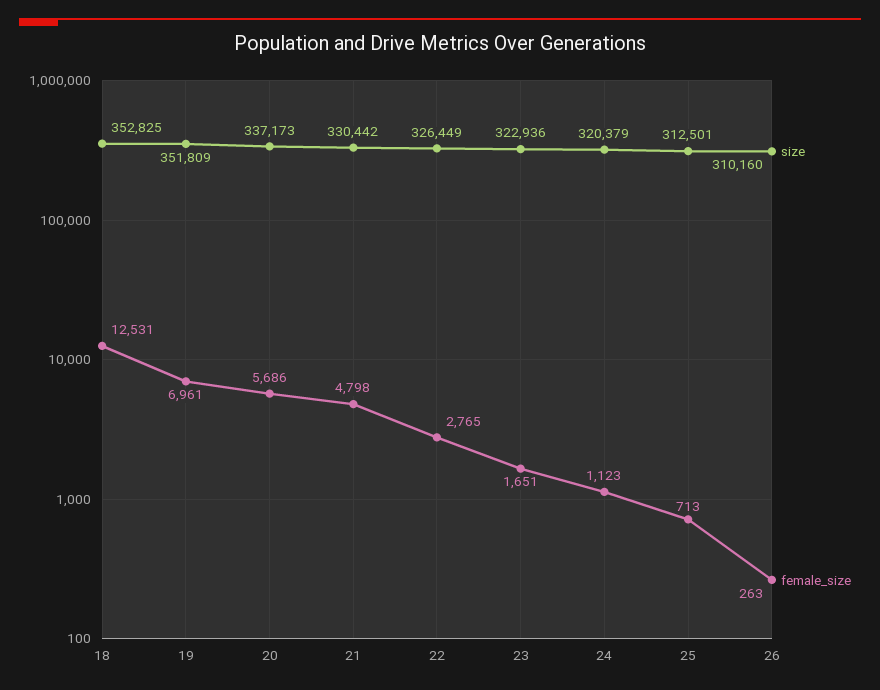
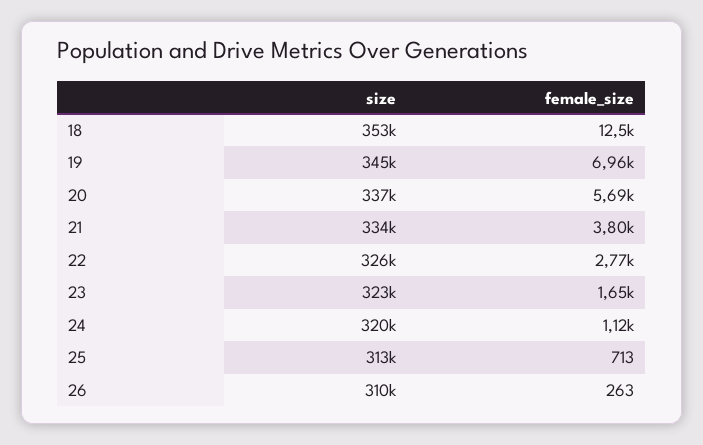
  {
    "size": {
      "18": 352825,
-     "19": 351809,
+     "19": 345000,
      "20": 337173,
-     "21": 330442,
+     "21": 334000,
      "22": 326449,
      "23": 322936,
      "24": 320379,
      "25": 312501,
      "26": 310160
    },
    "female_size": {
      "18": 12531,
      "19": 6961,
      "20": 5686,
-     "21": 4798,
+     "21": 3800,
      "22": 2765,
      "23": 1651,
      "24": 1123,
      "25": 713,
      "26": 263
    }
  }

